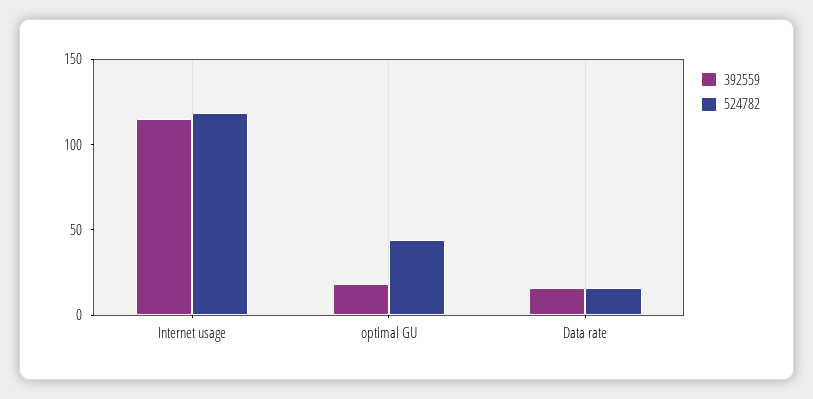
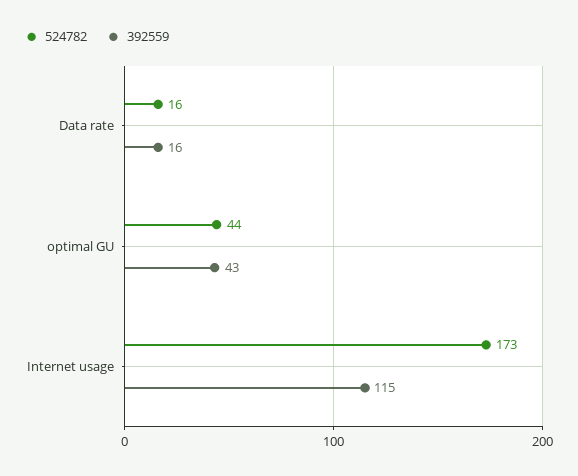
  {
    "392559": {
      "Internet usage": 115,
-     "optimal GU": 20,
+     "optimal GU": 43,
      "Data rate": 16
    },
    "524782": {
-     "Internet usage": 120,
+     "Internet usage": 173,
      "optimal GU": 44,
      "Data rate": 16
    }
  }

